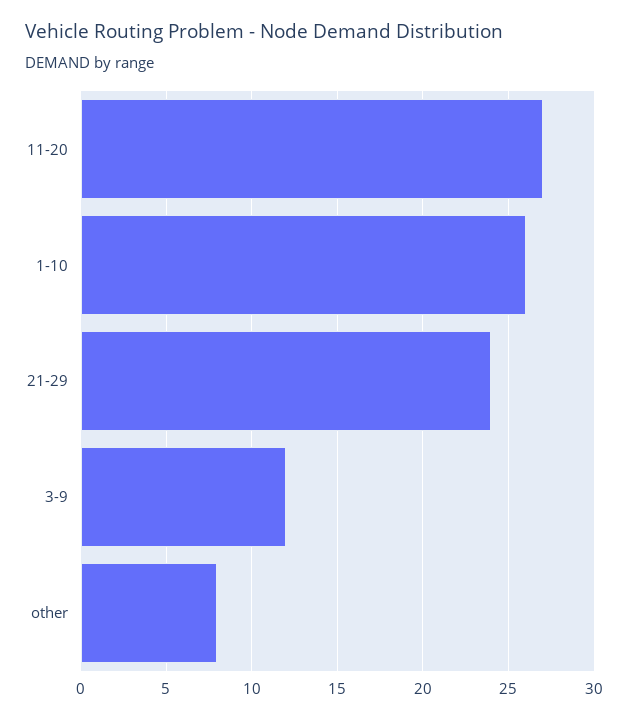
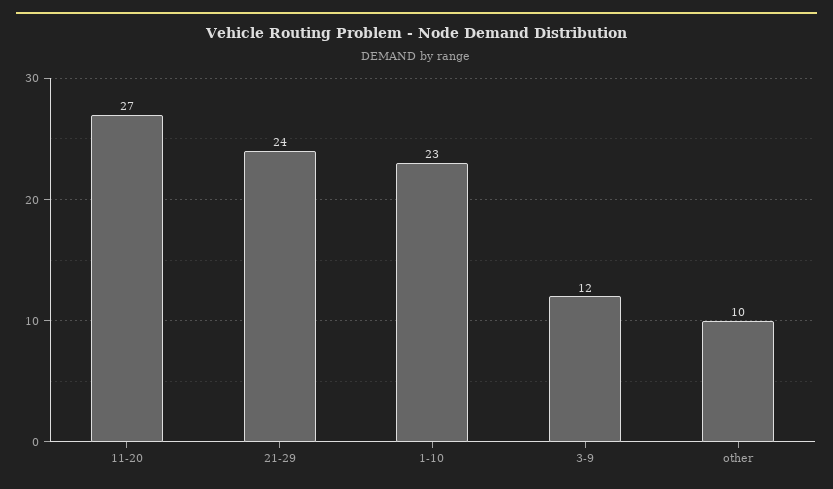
  {
    "11-20": 27,
-   "1-10": 26,
+   "1-10": 23,
    "21-29": 24,
    "3-9": 12,
-   "other": 8
+   "other": 10
  }

